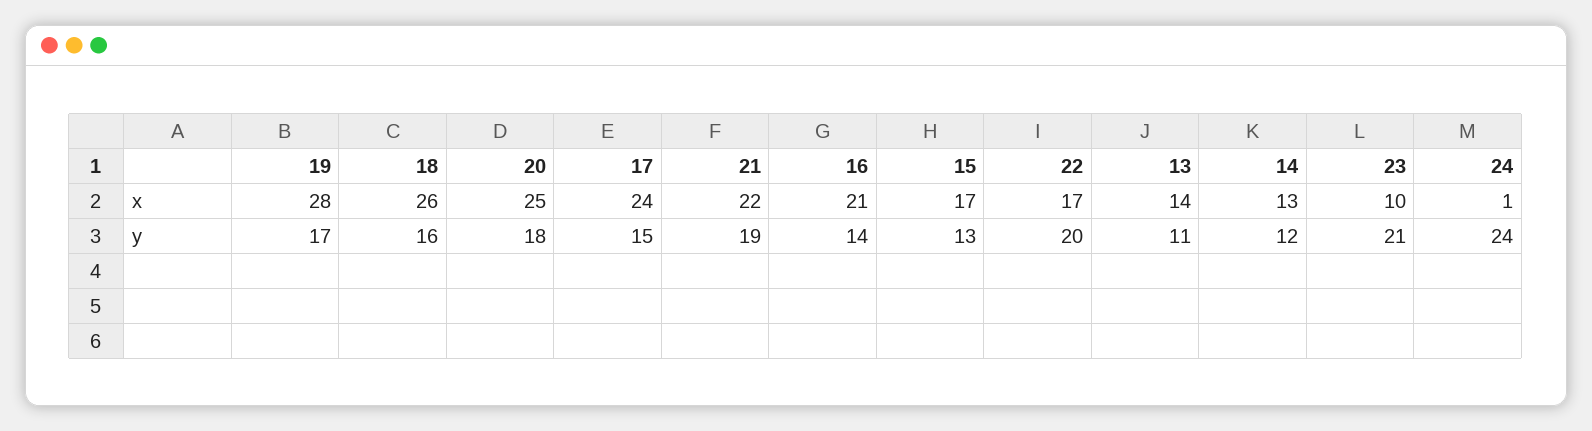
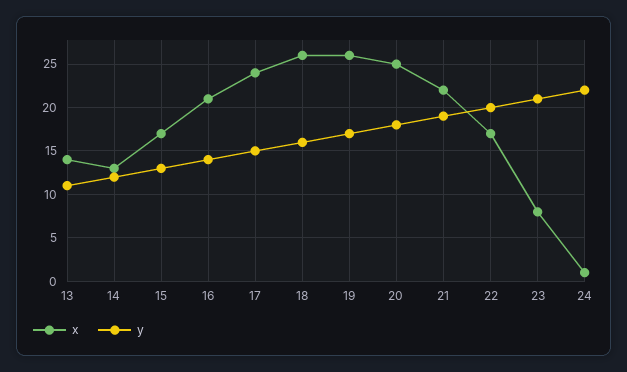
  {
    "x": {
-     "19": 28,
+     "19": 26,
      "18": 26,
      "20": 25,
      "17": 24,
      "21": 22,
      "16": 21,
      "15": 17,
      "22": 17,
      "13": 14,
      "14": 13,
-     "23": 10,
+     "23": 8,
      "24": 1
    },
    "y": {
      "19": 17,
      "18": 16,
      "20": 18,
      "17": 15,
      "21": 19,
      "16": 14,
      "15": 13,
      "22": 20,
      "13": 11,
      "14": 12,
      "23": 21,
-     "24": 24
+     "24": 22
    }
  }

